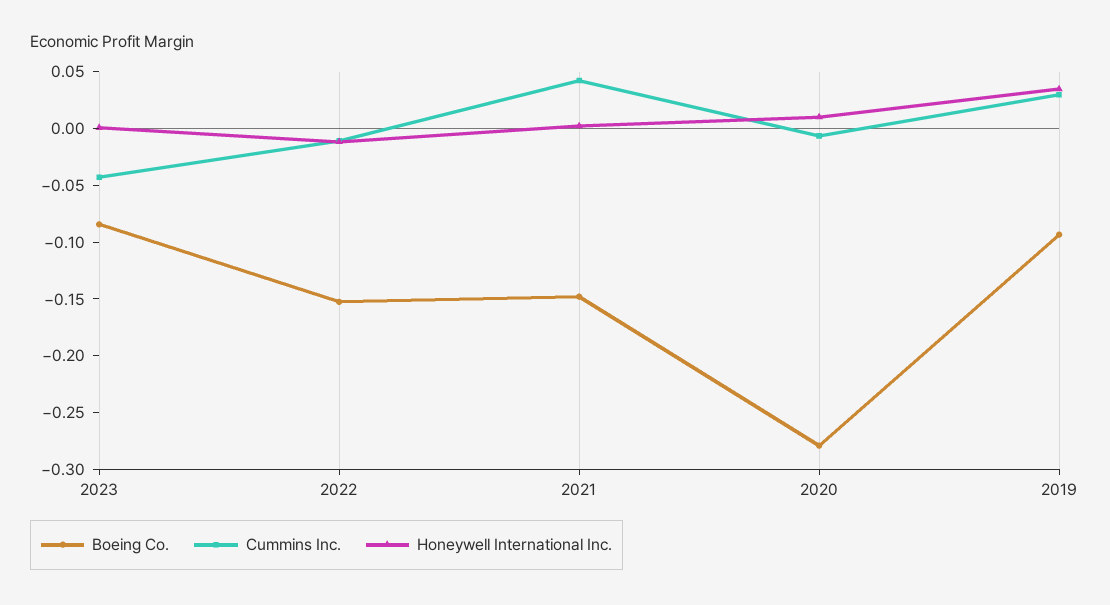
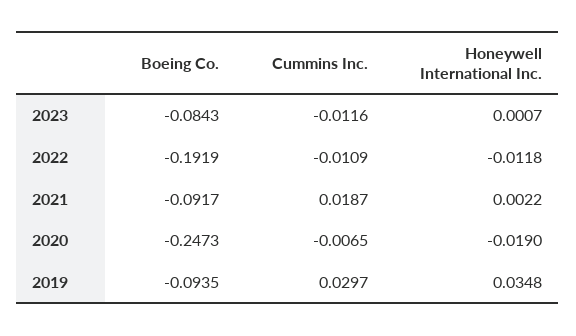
  {
    "Boeing Co.": {
      "2023": -0.0843,
-     "2022": -0.15,
+     "2022": -0.1919,
-     "2021": -0.15,
+     "2021": -0.0917,
-     "2020": -0.28,
+     "2020": -0.2473,
      "2019": -0.0935
    },
    "Cummins Inc.": {
-     "2023": -0.04,
+     "2023": -0.0116,
      "2022": -0.0109,
-     "2021": 0.04,
+     "2021": 0.0187,
      "2020": -0.0065,
      "2019": 0.0297
    },
    "Honeywell International Inc.": {
      "2023": 0.0007,
      "2022": -0.0118,
      "2021": 0.0022,
-     "2020": 0.01,
+     "2020": -0.019,
      "2019": 0.0348
    }
  }

